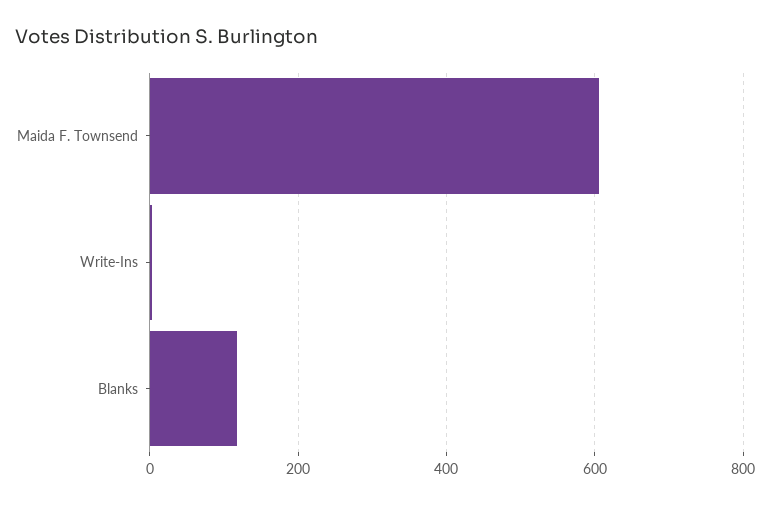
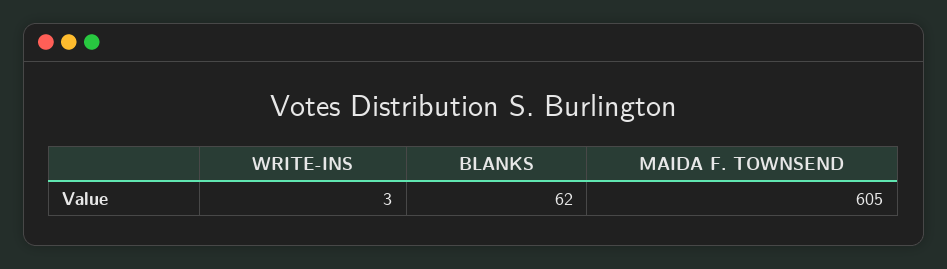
  {
    "Maida F. Townsend": 605,
    "Write-Ins": 3,
-   "Blanks": 120
+   "Blanks": 62
  }

